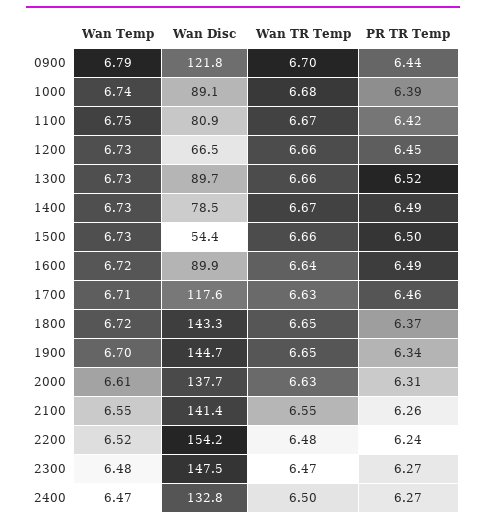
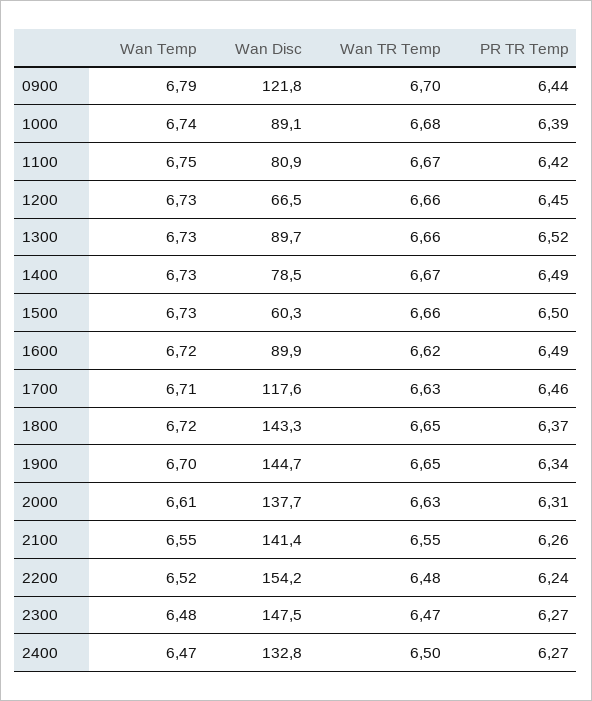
  {
    "Wan Temp": {
      "0900": 6.79,
      "1000": 6.74,
      "1100": 6.75,
      "1200": 6.73,
      "1300": 6.73,
      "1400": 6.73,
      "1500": 6.73,
      "1600": 6.72,
      "1700": 6.71,
      "1800": 6.72,
      "1900": 6.7,
      "2000": 6.61,
      "2100": 6.55,
      "2200": 6.52,
      "2300": 6.48,
      "2400": 6.47
    },
    "Wan Disc": {
      "0900": 121.8,
      "1000": 89.1,
      "1100": 80.9,
      "1200": 66.5,
      "1300": 89.7,
      "1400": 78.5,
-     "1500": 54.4,
+     "1500": 60.3,
      "1600": 89.9,
      "1700": 117.6,
      "1800": 143.3,
      "1900": 144.7,
      "2000": 137.7,
      "2100": 141.4,
      "2200": 154.2,
      "2300": 147.5,
      "2400": 132.8
    },
    "Wan TR Temp": {
      "0900": 6.7,
      "1000": 6.68,
      "1100": 6.67,
      "1200": 6.66,
      "1300": 6.66,
      "1400": 6.67,
      "1500": 6.66,
-     "1600": 6.64,
+     "1600": 6.62,
      "1700": 6.63,
      "1800": 6.65,
      "1900": 6.65,
      "2000": 6.63,
      "2100": 6.55,
      "2200": 6.48,
      "2300": 6.47,
      "2400": 6.5
    },
    "PR TR Temp": {
      "0900": 6.44,
      "1000": 6.39,
      "1100": 6.42,
      "1200": 6.45,
      "1300": 6.52,
      "1400": 6.49,
      "1500": 6.5,
      "1600": 6.49,
      "1700": 6.46,
      "1800": 6.37,
      "1900": 6.34,
      "2000": 6.31,
      "2100": 6.26,
      "2200": 6.24,
      "2300": 6.27,
      "2400": 6.27
    }
  }

